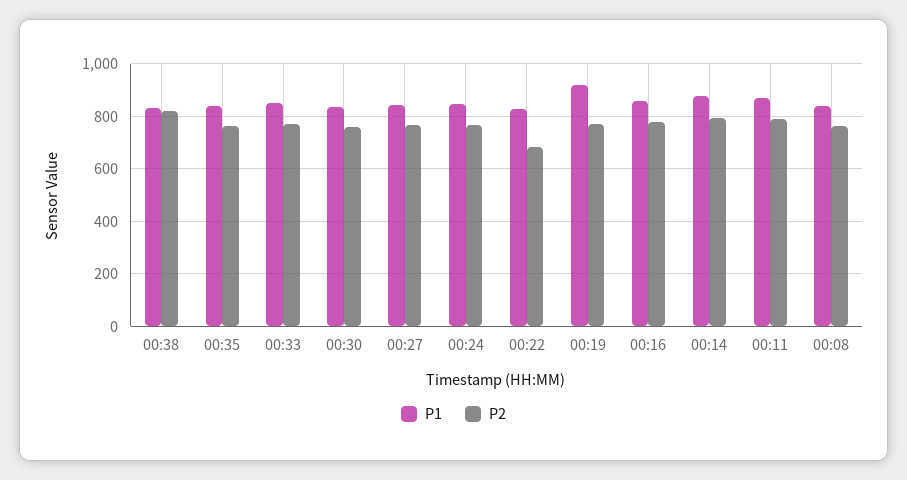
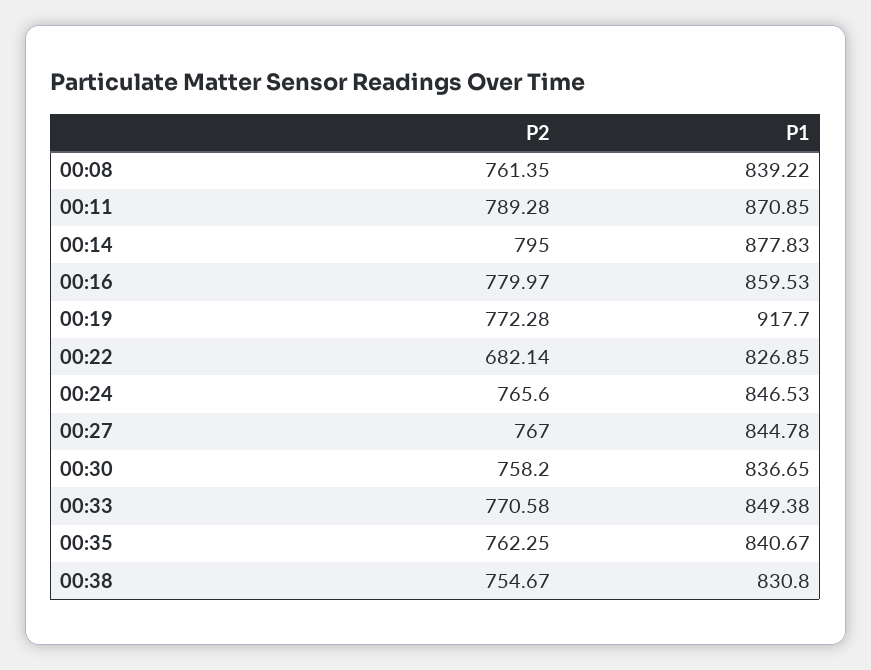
  {
    "P1": {
      "00:38": 830.8,
      "00:35": 840.67,
      "00:33": 849.38,
      "00:30": 836.65,
      "00:27": 844.78,
      "00:24": 846.53,
      "00:22": 826.85,
      "00:19": 917.7,
      "00:16": 859.53,
      "00:14": 877.83,
      "00:11": 870.85,
      "00:08": 839.22
    },
    "P2": {
-     "00:38": 825,
+     "00:38": 754.67,
      "00:35": 762.25,
      "00:33": 770.58,
      "00:30": 758.2,
      "00:27": 767,
      "00:24": 765.6,
      "00:22": 682.14,
      "00:19": 772.28,
      "00:16": 779.97,
      "00:14": 795,
      "00:11": 789.28,
      "00:08": 761.35
    }
  }

